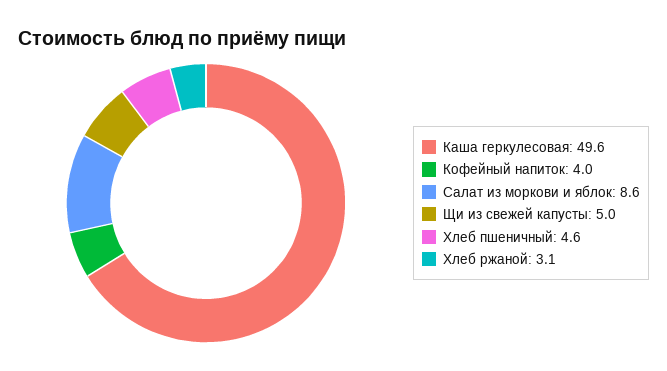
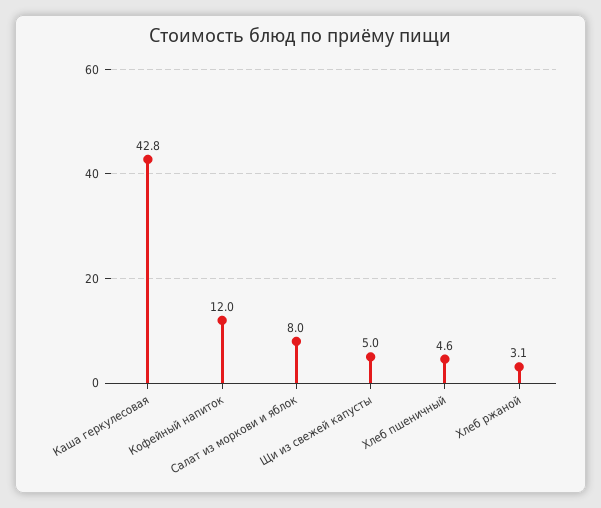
  {
-   "Каша геркулесовая": 49.6,
+   "Каша геркулесовая": 42.8,
-   "Кофейный напиток": 4,
+   "Кофейный напиток": 12,
-   "Салат из моркови и яблок": 8.6,
+   "Салат из моркови и яблок": 8,
    "Щи из свежей капусты": 5,
    "Хлеб пшеничный": 4.6,
    "Хлеб ржаной": 3.1
  }

